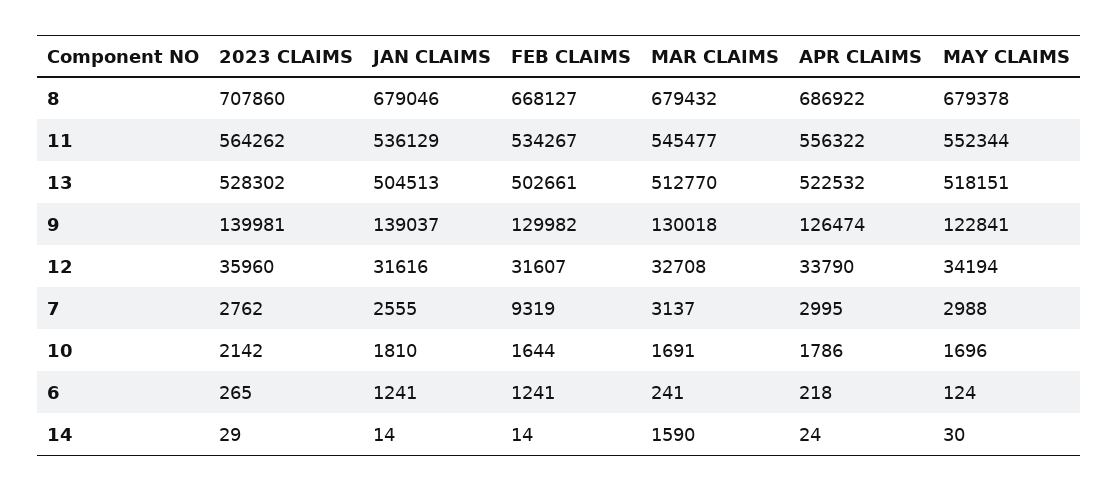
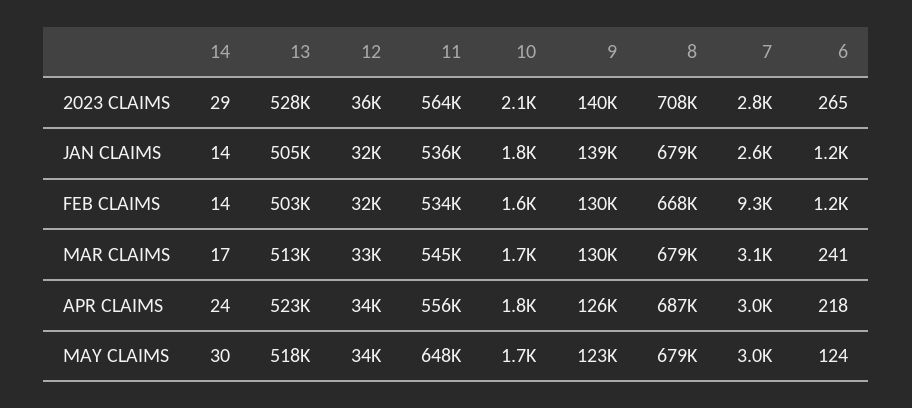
  {
    "2023 CLAIMS": {
      "8": 707860,
      "11": 564262,
      "13": 528302,
      "9": 139981,
      "12": 35960,
      "7": 2762,
      "10": 2142,
      "6": 265,
      "14": 29
    },
    "JAN CLAIMS": {
      "8": 679046,
      "11": 536129,
      "13": 504513,
      "9": 139037,
      "12": 31616,
      "7": 2555,
      "10": 1810,
      "6": 1241,
      "14": 14
    },
    "FEB CLAIMS": {
      "8": 668127,
      "11": 534267,
      "13": 502661,
      "9": 129982,
      "12": 31607,
      "7": 9319,
      "10": 1644,
      "6": 1241,
      "14": 14
    },
    "MAR CLAIMS": {
      "8": 679432,
      "11": 545477,
      "13": 512770,
      "9": 130018,
      "12": 32708,
      "7": 3137,
      "10": 1691,
      "6": 241,
-     "14": 1590
+     "14": 17
    },
    "APR CLAIMS": {
      "8": 686922,
      "11": 556322,
      "13": 522532,
      "9": 126474,
      "12": 33790,
      "7": 2995,
      "10": 1786,
      "6": 218,
      "14": 24
    },
    "MAY CLAIMS": {
      "8": 679378,
-     "11": 552344,
+     "11": 648000,
      "13": 518151,
      "9": 122841,
      "12": 34194,
      "7": 2988,
      "10": 1696,
      "6": 124,
      "14": 30
    }
  }

